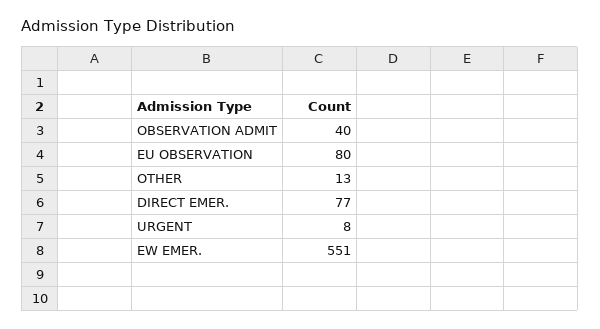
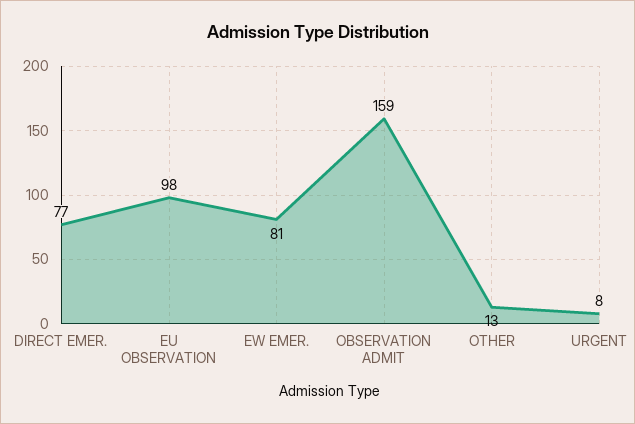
  {
-   "OBSERVATION ADMIT": 40,
+   "OBSERVATION ADMIT": 159,
-   "EU OBSERVATION": 80,
+   "EU OBSERVATION": 98,
    "OTHER": 13,
    "DIRECT EMER.": 77,
    "URGENT": 8,
-   "EW EMER.": 551
+   "EW EMER.": 81
  }

